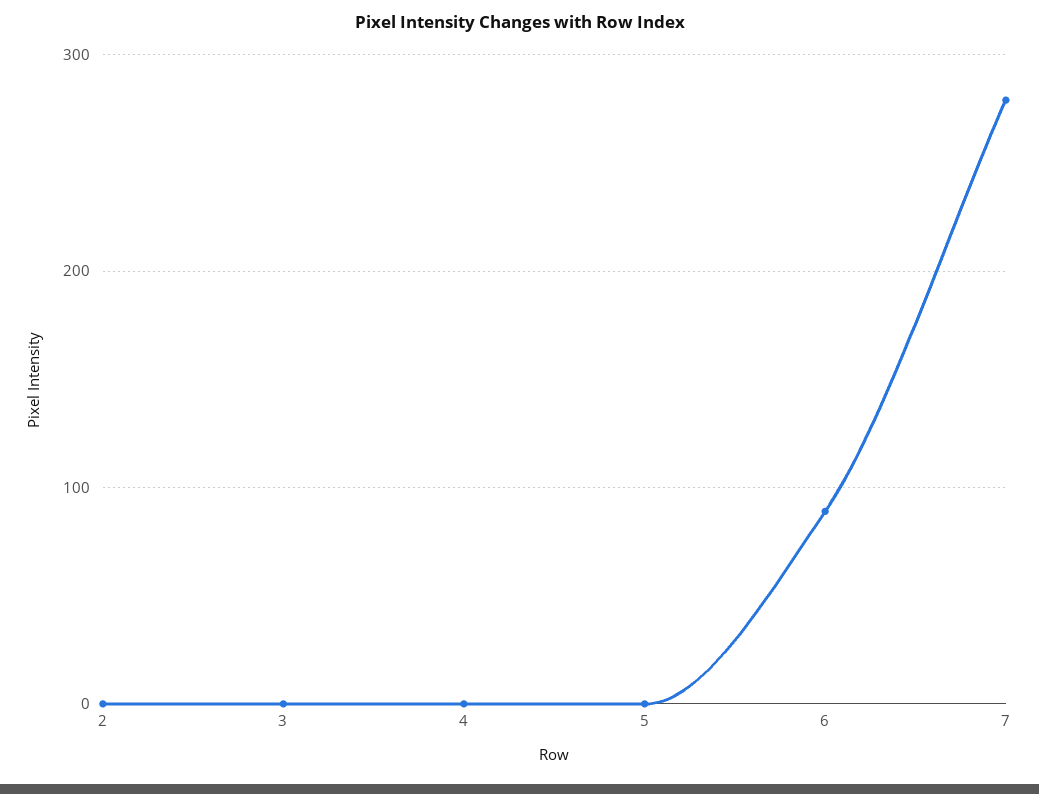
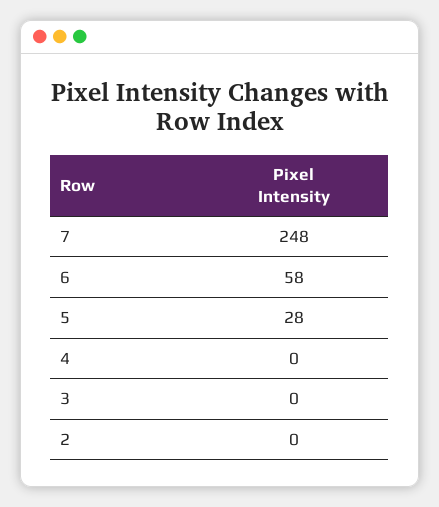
  {
    "2": 0,
    "3": 0,
    "4": 0,
-   "5": 0,
+   "5": 28,
-   "6": 90,
+   "6": 58,
-   "7": 280
+   "7": 248
  }

